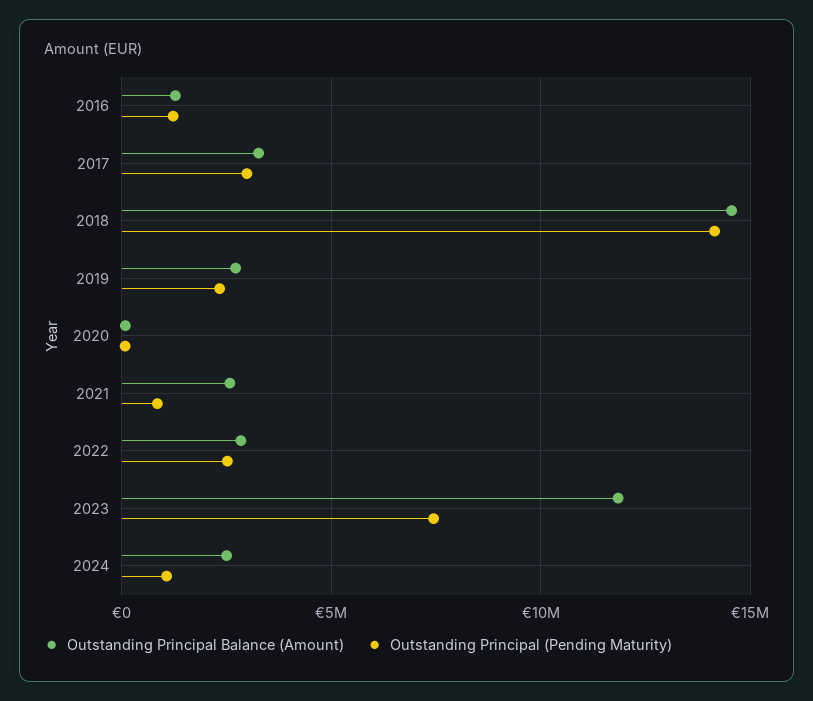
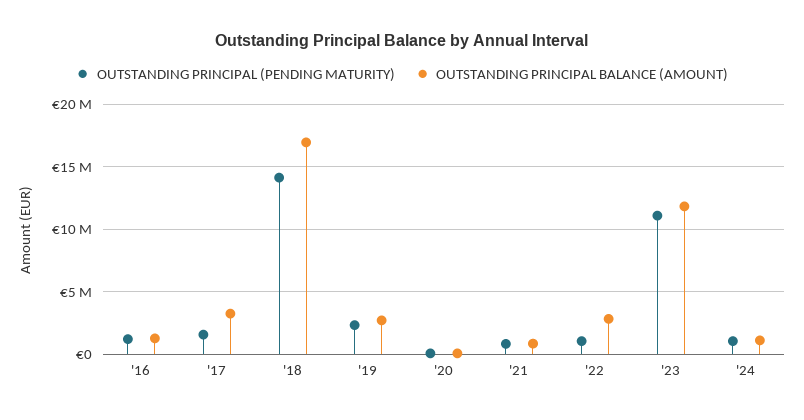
  {
    "Outstanding Principal Balance (Amount)": {
      "2016": 1500000,
      "2017": 3500000,
-     "2018": 14500000,
+     "2018": 17000000,
      "2019": 2500000,
      "2020": 0,
-     "2021": 2500000,
+     "2021": 1000000,
      "2022": 3000000,
      "2023": 12000000,
-     "2024": 2500000
+     "2024": 1000000
    },
    "Outstanding Principal (Pending Maturity)": {
      "2016": 1000000,
-     "2017": 3000000,
+     "2017": 1500000,
      "2018": 14000000,
      "2019": 2500000,
      "2020": 0,
      "2021": 1000000,
-     "2022": 2500000,
+     "2022": 1000000,
-     "2023": 7500000,
+     "2023": 11000000,
      "2024": 1000000
    }
  }

